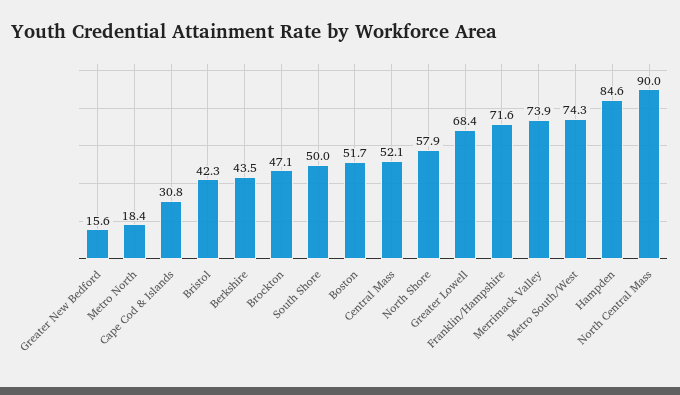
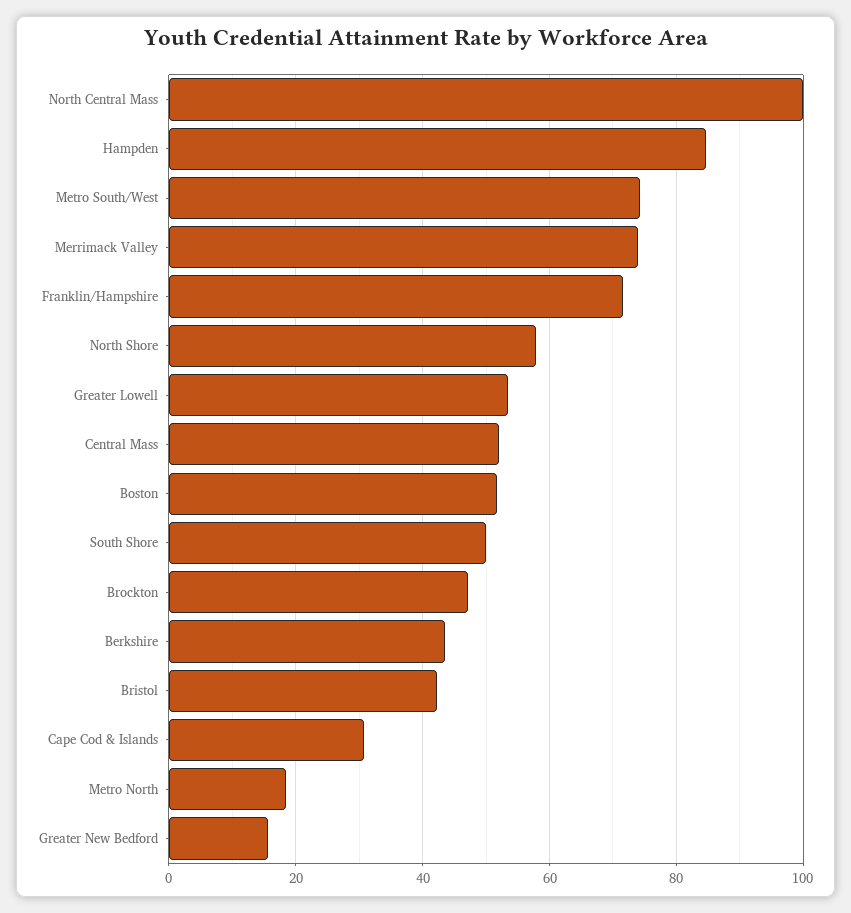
  {
    "Greater New Bedford": 15.6,
    "Metro North": 18.4,
    "Cape Cod & Islands": 30.8,
    "Bristol": 42.3,
    "Berkshire": 43.5,
    "Brockton": 47.1,
    "South Shore": 50,
    "Boston": 51.7,
    "Central Mass": 52.1,
    "North Shore": 57.9,
-   "Greater Lowell": 68.4,
+   "Greater Lowell": 54,
    "Franklin/Hampshire": 71.6,
    "Merrimack Valley": 73.9,
    "Metro South/West": 74.3,
    "Hampden": 84.6,
-   "North Central Mass": 90
+   "North Central Mass": 100
  }

